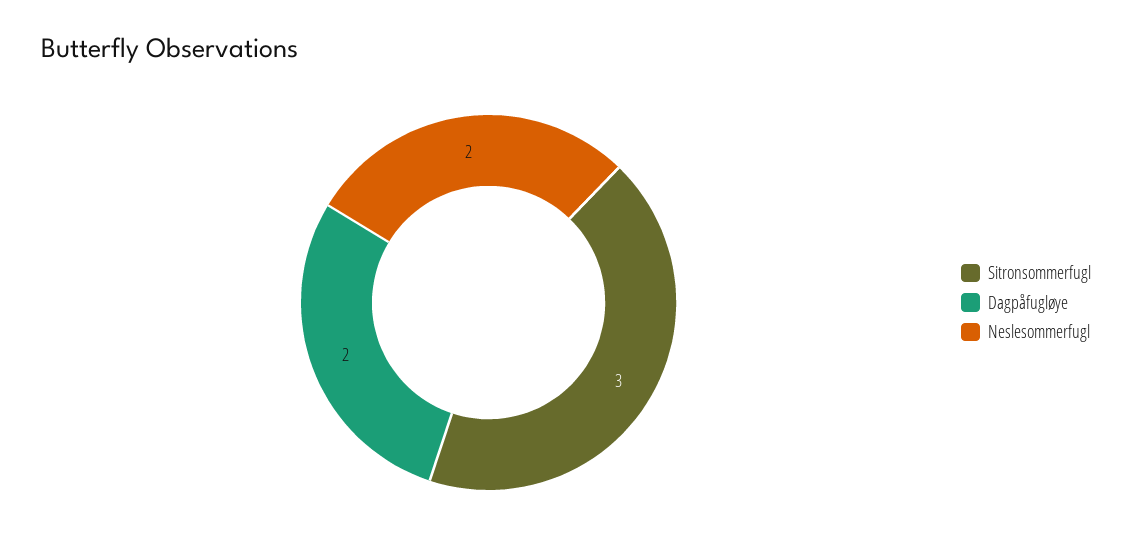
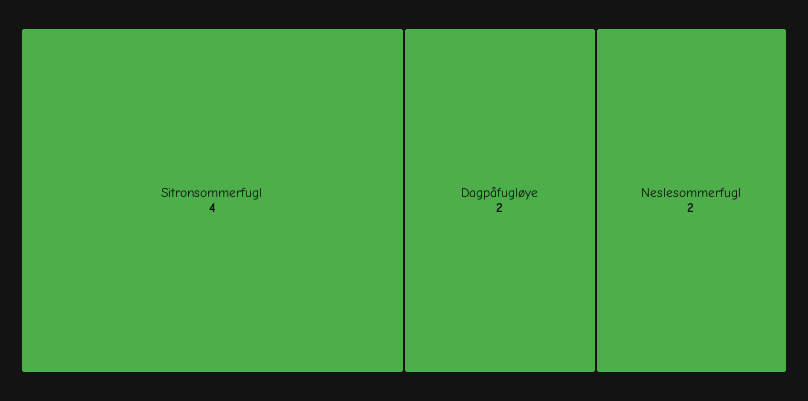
  {
-   "Sitronsommerfugl": 3,
+   "Sitronsommerfugl": 4,
    "Dagpåfugløye": 2,
    "Neslesommerfugl": 2
  }

